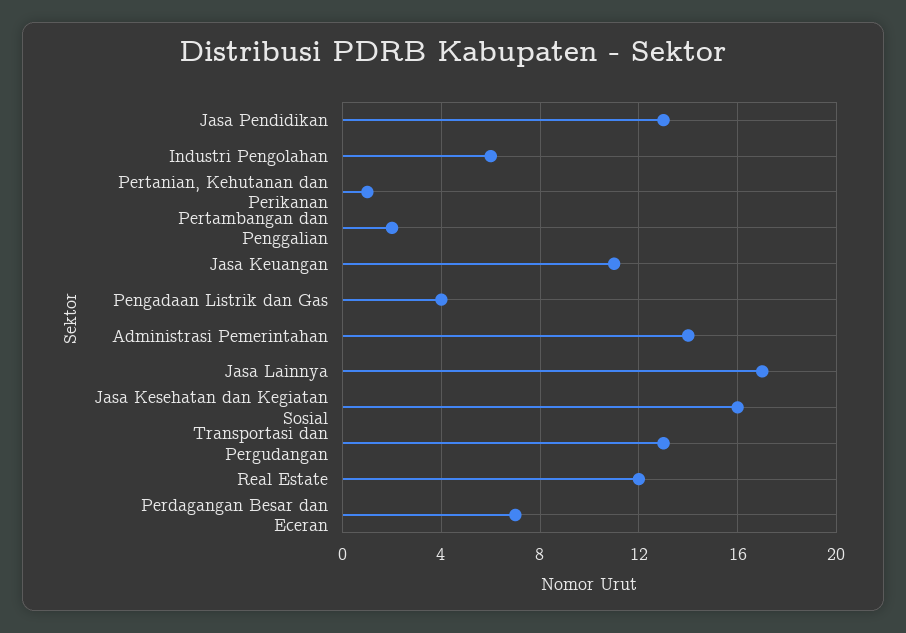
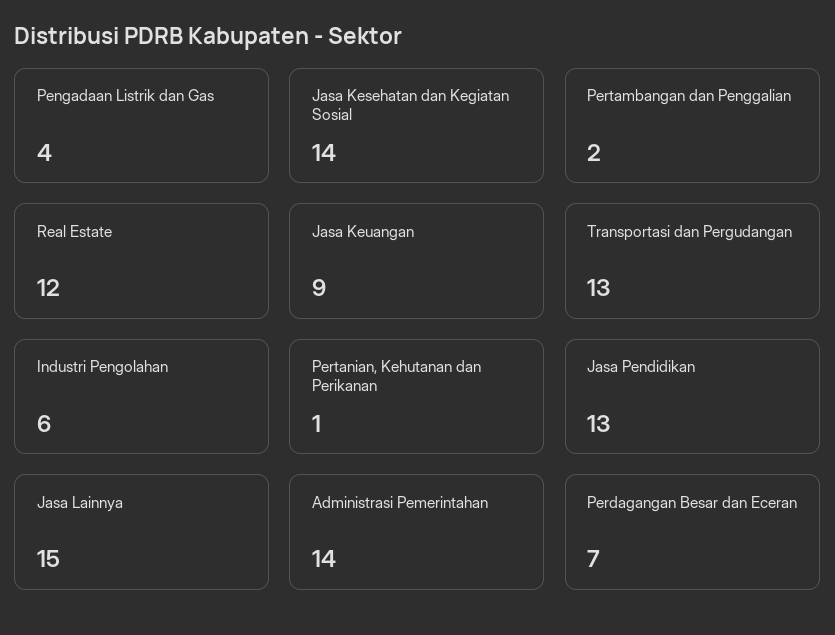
  {
    "Jasa Pendidikan": 13,
    "Industri Pengolahan": 6,
    "Pertanian, Kehutanan dan Perikanan": 1,
    "Pertambangan dan Penggalian": 2,
-   "Jasa Keuangan": 11,
+   "Jasa Keuangan": 9,
    "Pengadaan Listrik dan Gas": 4,
    "Administrasi Pemerintahan": 14,
-   "Jasa Lainnya": 17,
+   "Jasa Lainnya": 15,
-   "Jasa Kesehatan dan Kegiatan Sosial": 16,
+   "Jasa Kesehatan dan Kegiatan Sosial": 14,
    "Transportasi dan Pergudangan": 13,
    "Real Estate": 12,
    "Perdagangan Besar dan Eceran": 7
  }

